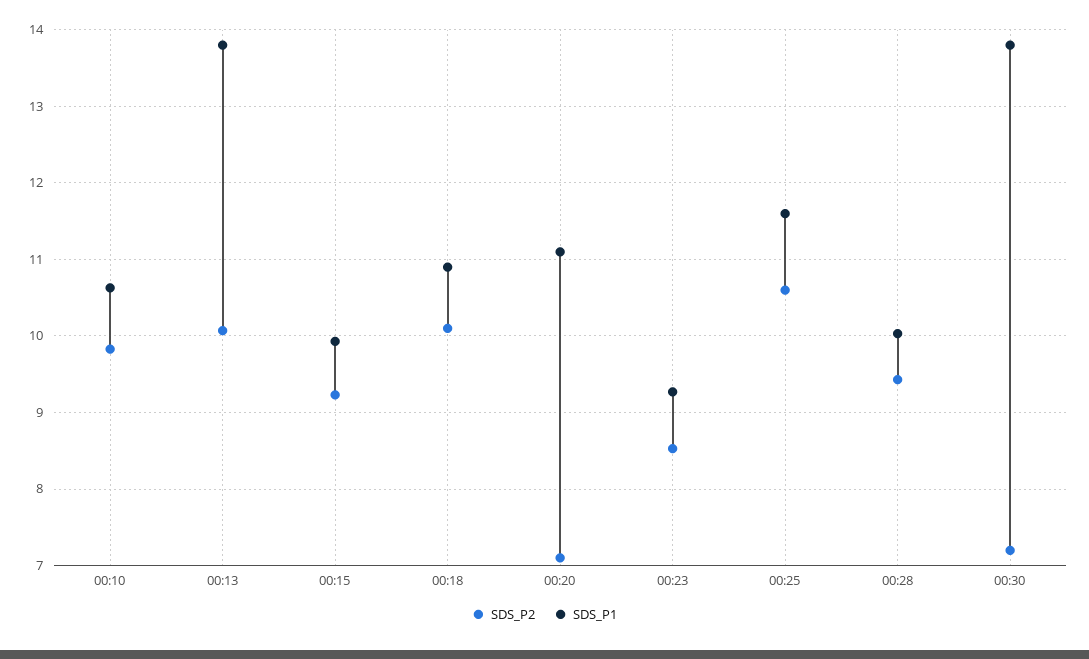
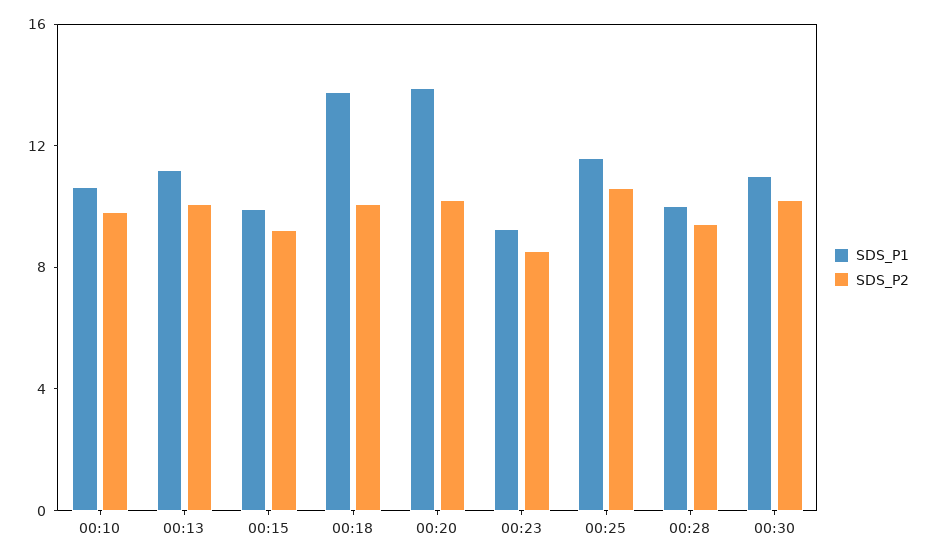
  {
    "SDS_P2": {
      "00:10": 9.8,
      "00:13": 10.1,
      "00:15": 9.2,
      "00:18": 10.1,
-     "00:20": 7.1,
+     "00:20": 10,
      "00:23": 8.5,
      "00:25": 10.6,
      "00:28": 9.4,
-     "00:30": 7.2
+     "00:30": 10
    },
    "SDS_P1": {
      "00:10": 10.6,
-     "00:13": 13.8,
+     "00:13": 11,
      "00:15": 9.9,
-     "00:18": 10.9,
+     "00:18": 14,
-     "00:20": 11.1,
+     "00:20": 14,
      "00:23": 9.3,
      "00:25": 11.6,
      "00:28": 10,
-     "00:30": 13.8
+     "00:30": 11
    }
  }

